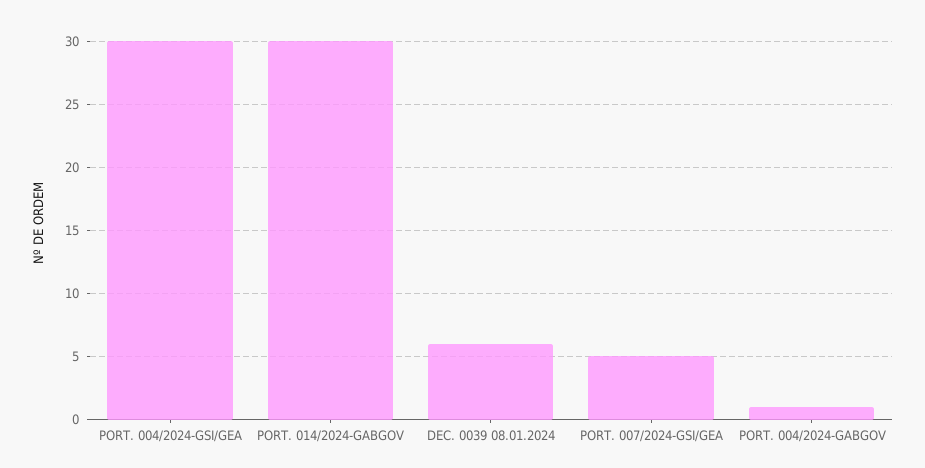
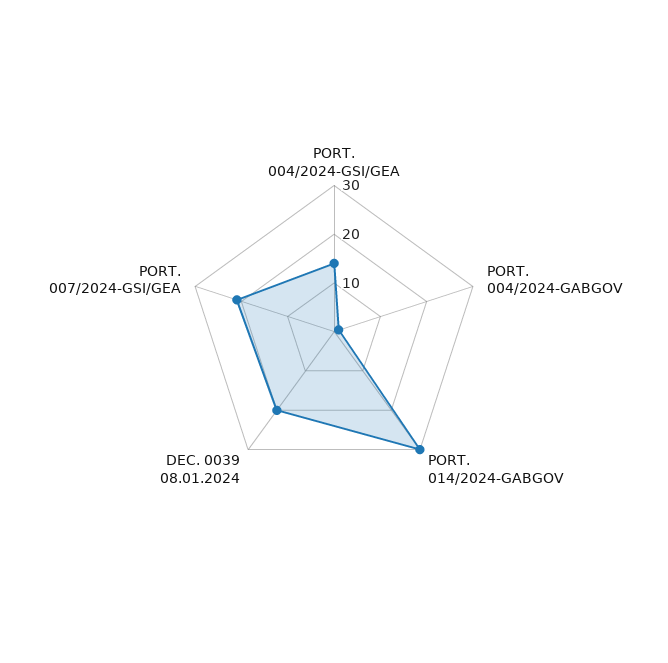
  {
-   "PORT. 004/2024-GSI/GEA": 30,
+   "PORT. 004/2024-GSI/GEA": 15,
    "PORT. 014/2024-GABGOV": 30,
-   "DEC. 0039 08.01.2024": 6,
+   "DEC. 0039 08.01.2024": 20,
-   "PORT. 007/2024-GSI/GEA": 5,
+   "PORT. 007/2024-GSI/GEA": 20,
    "PORT. 004/2024-GABGOV": 1
  }

